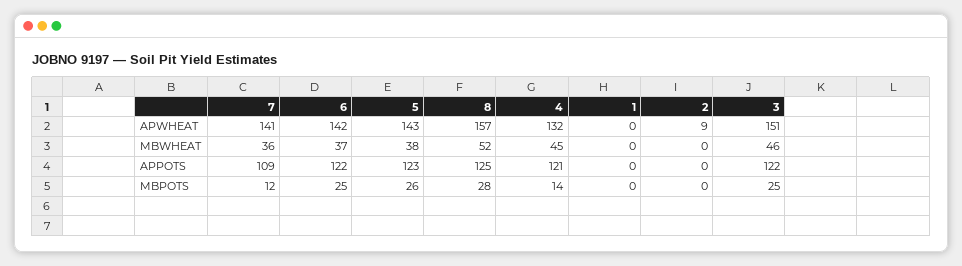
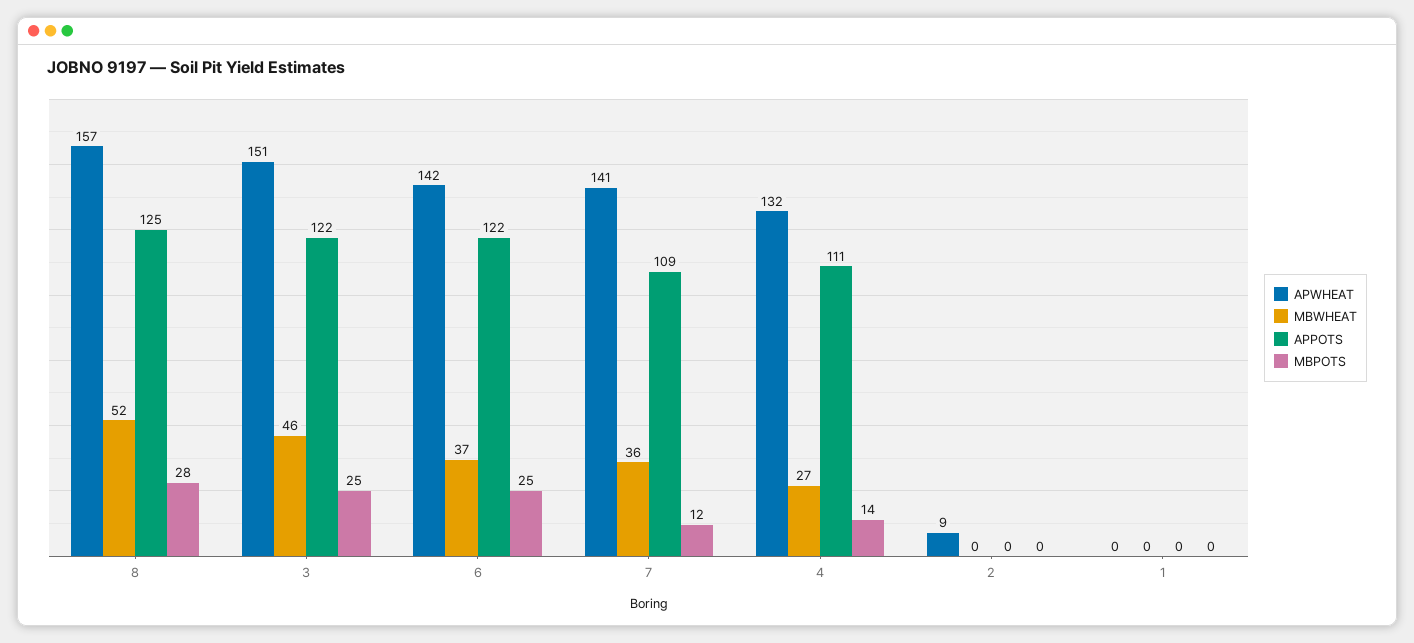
  {
    "APWHEAT": {
      "7": 141,
      "6": 142,
-     "5": 143,
      "8": 157,
      "4": 132,
      "1": 0,
      "2": 9,
      "3": 151
    },
    "MBWHEAT": {
      "7": 36,
      "6": 37,
-     "5": 38,
      "8": 52,
-     "4": 45,
+     "4": 27,
      "1": 0,
      "2": 0,
      "3": 46
    },
    "APPOTS": {
      "7": 109,
      "6": 122,
-     "5": 123,
      "8": 125,
-     "4": 121,
+     "4": 111,
      "1": 0,
      "2": 0,
      "3": 122
    },
    "MBPOTS": {
      "7": 12,
      "6": 25,
-     "5": 26,
      "8": 28,
      "4": 14,
      "1": 0,
      "2": 0,
      "3": 25
    }
  }

